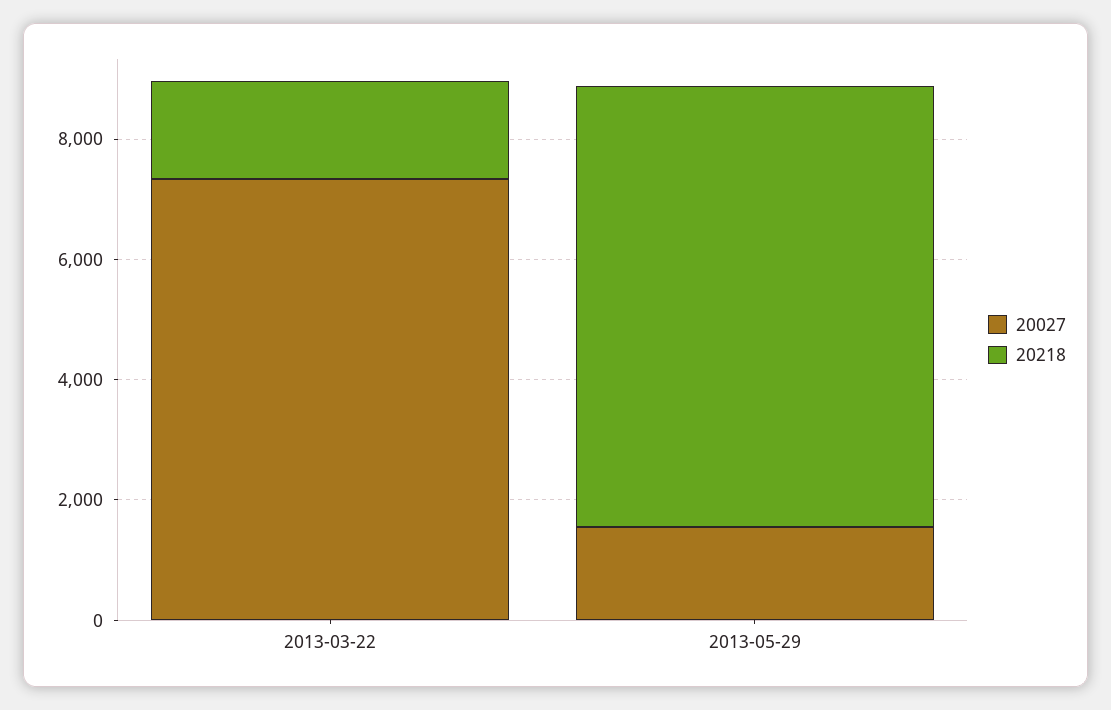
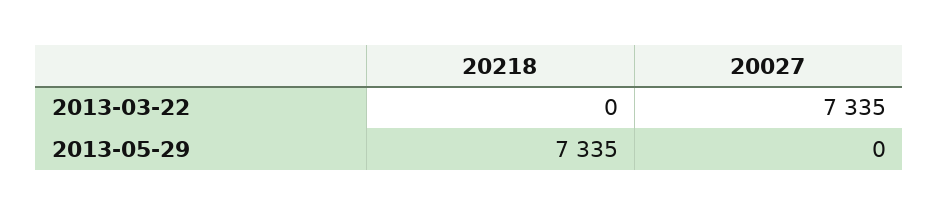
  {
    "20027": {
      "2013-03-22": 7335,
-     "2013-05-29": 1500
+     "2013-05-29": 0
    },
    "20218": {
-     "2013-03-22": 1500,
+     "2013-03-22": 0,
      "2013-05-29": 7335
    }
  }

